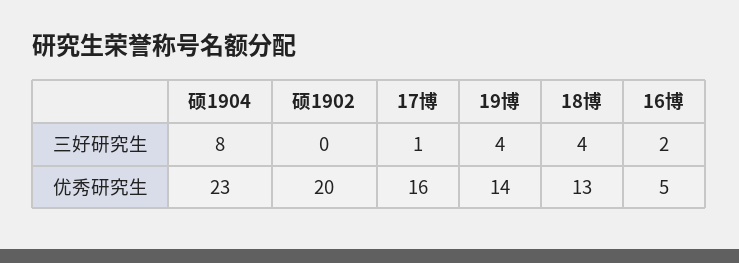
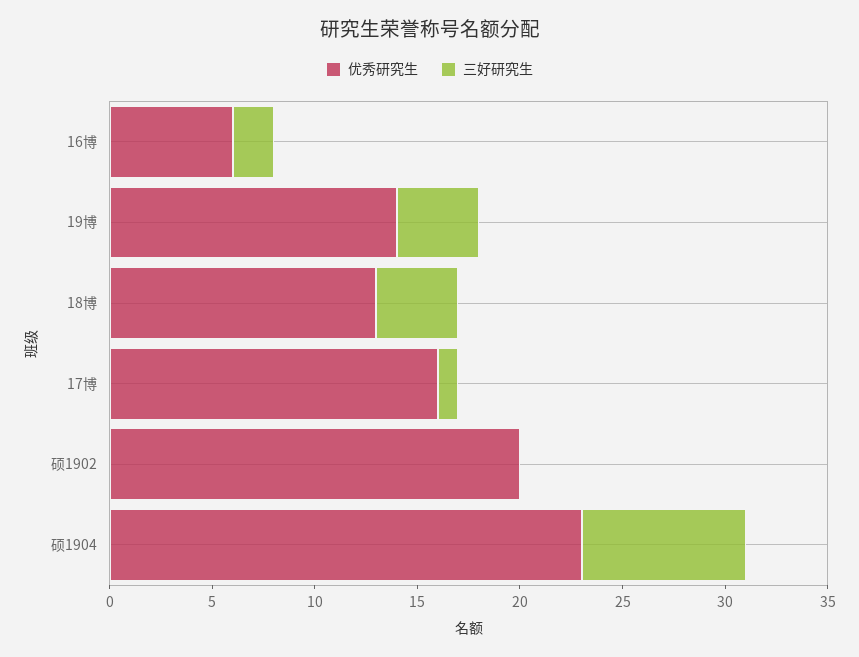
  {
    "三好研究生": {
      "硕1904": 8,
      "硕1902": 0,
      "17博": 1,
      "19博": 4,
      "18博": 4,
      "16博": 2
    },
    "优秀研究生": {
      "硕1904": 23,
      "硕1902": 20,
      "17博": 16,
      "19博": 14,
      "18博": 13,
-     "16博": 5
+     "16博": 6
    }
  }

